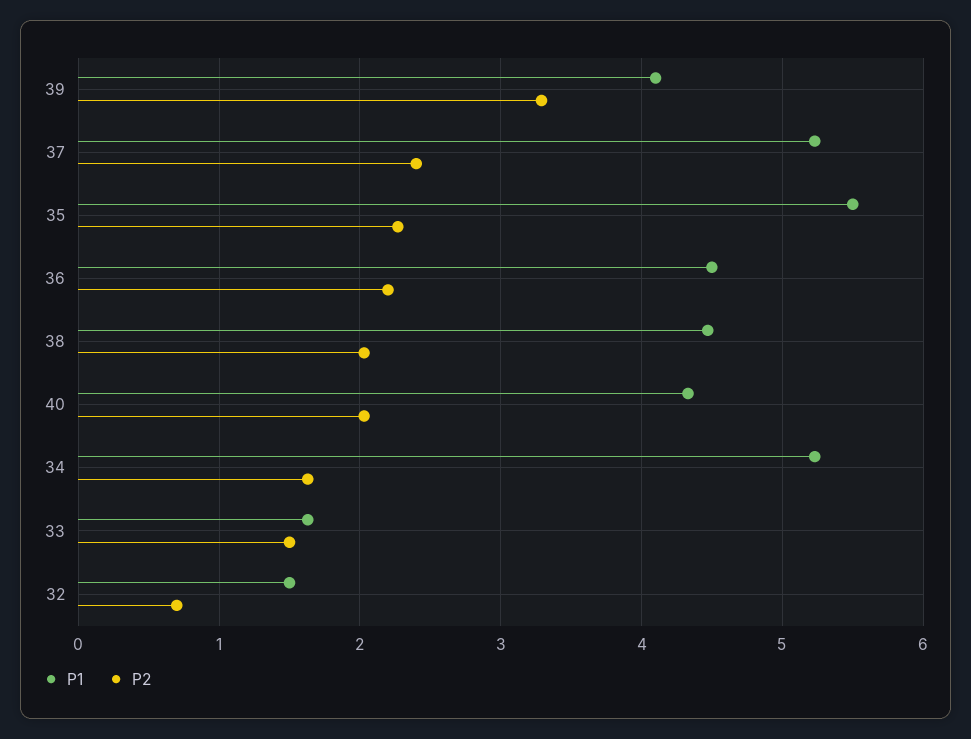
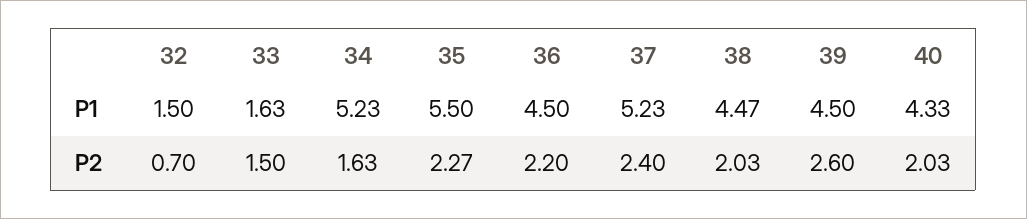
  {
    "P1": {
-     "39": 4.1,
+     "39": 4.5,
      "37": 5.23,
      "35": 5.5,
      "36": 4.5,
      "38": 4.47,
      "40": 4.33,
      "34": 5.23,
      "33": 1.63,
      "32": 1.5
    },
    "P2": {
-     "39": 3.3,
+     "39": 2.6,
      "37": 2.4,
      "35": 2.27,
      "36": 2.2,
      "38": 2.03,
      "40": 2.03,
      "34": 1.63,
      "33": 1.5,
      "32": 0.7
    }
  }

